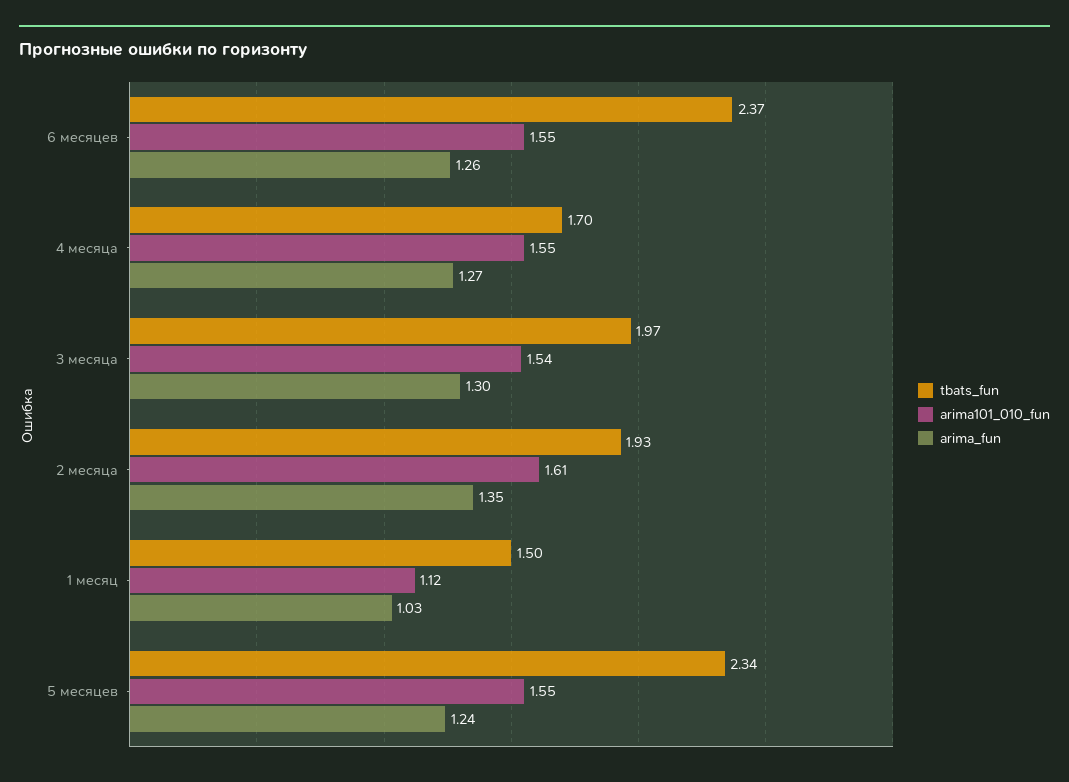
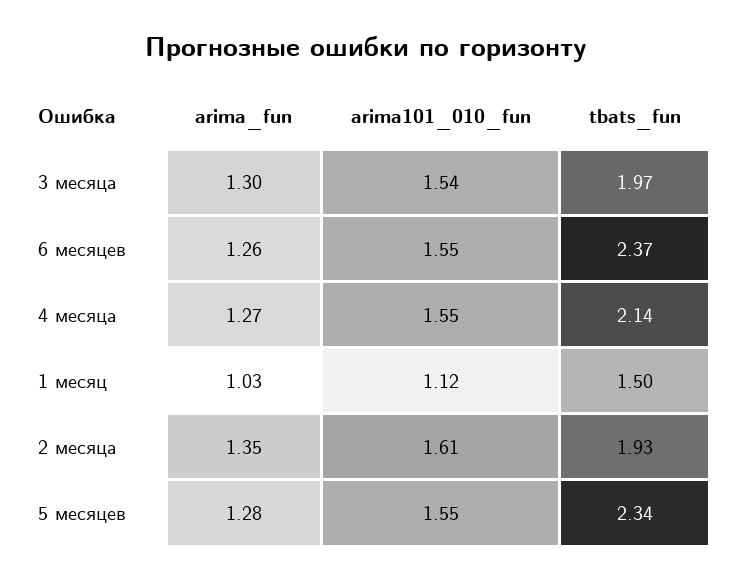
  {
    "tbats_fun": {
      "6 месяцев": 2.37,
-     "4 месяца": 1.7,
+     "4 месяца": 2.14,
      "3 месяца": 1.97,
      "2 месяца": 1.93,
      "1 месяц": 1.5,
      "5 месяцев": 2.34
    },
    "arima101_010_fun": {
      "6 месяцев": 1.55,
      "4 месяца": 1.55,
      "3 месяца": 1.54,
      "2 месяца": 1.61,
      "1 месяц": 1.12,
      "5 месяцев": 1.55
    },
    "arima_fun": {
      "6 месяцев": 1.26,
      "4 месяца": 1.27,
      "3 месяца": 1.3,
      "2 месяца": 1.35,
      "1 месяц": 1.03,
-     "5 месяцев": 1.24
+     "5 месяцев": 1.28
    }
  }

